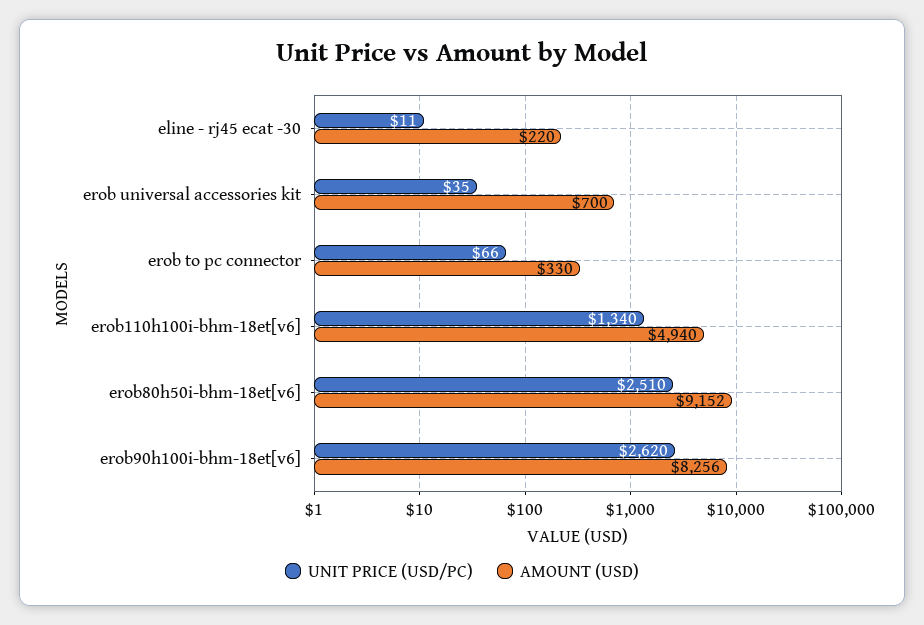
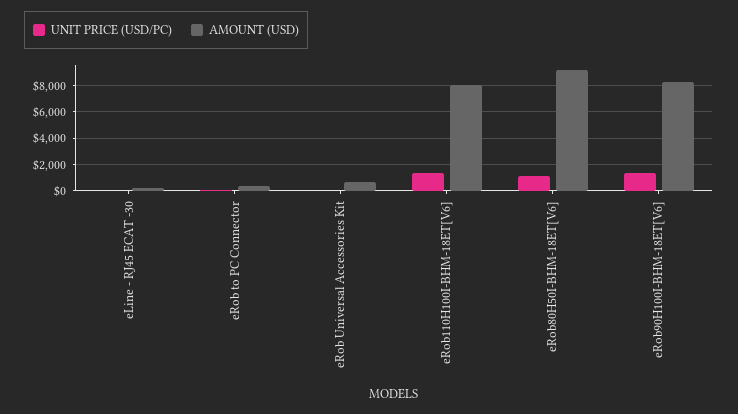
  {
    "UNIT PRICE (USD/PC)": {
      "eline - rj45 ecat -30": 11,
      "erob universal accessories kit": 35,
      "erob to pc connector": 66,
      "erob110h100i-bhm-18et[v6]": 1340,
-     "erob80h50i-bhm-18et[v6]": 2510,
+     "erob80h50i-bhm-18et[v6]": 1000,
-     "erob90h100i-bhm-18et[v6]": 2620
+     "erob90h100i-bhm-18et[v6]": 1500
    },
    "AMOUNT (USD)": {
      "eline - rj45 ecat -30": 220,
      "erob universal accessories kit": 700,
      "erob to pc connector": 330,
-     "erob110h100i-bhm-18et[v6]": 4940,
+     "erob110h100i-bhm-18et[v6]": 8000,
      "erob80h50i-bhm-18et[v6]": 9152,
      "erob90h100i-bhm-18et[v6]": 8256
    }
  }

